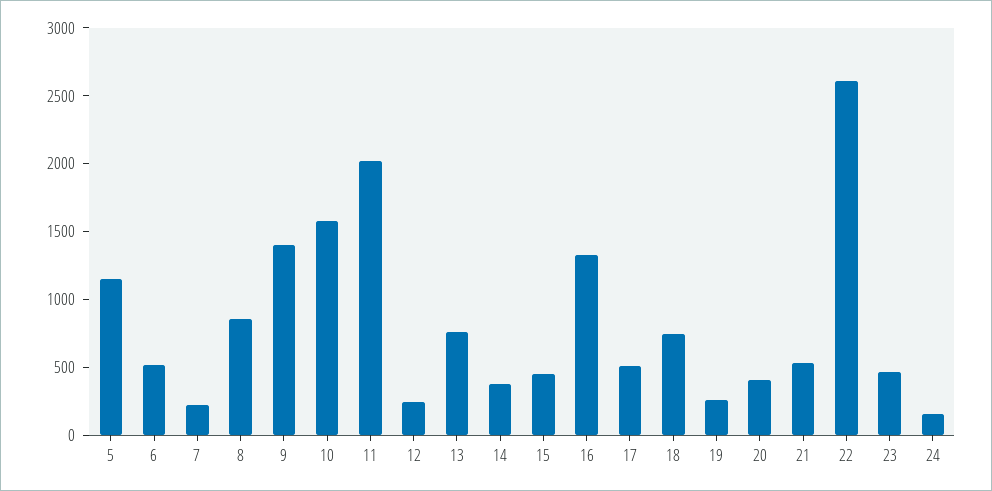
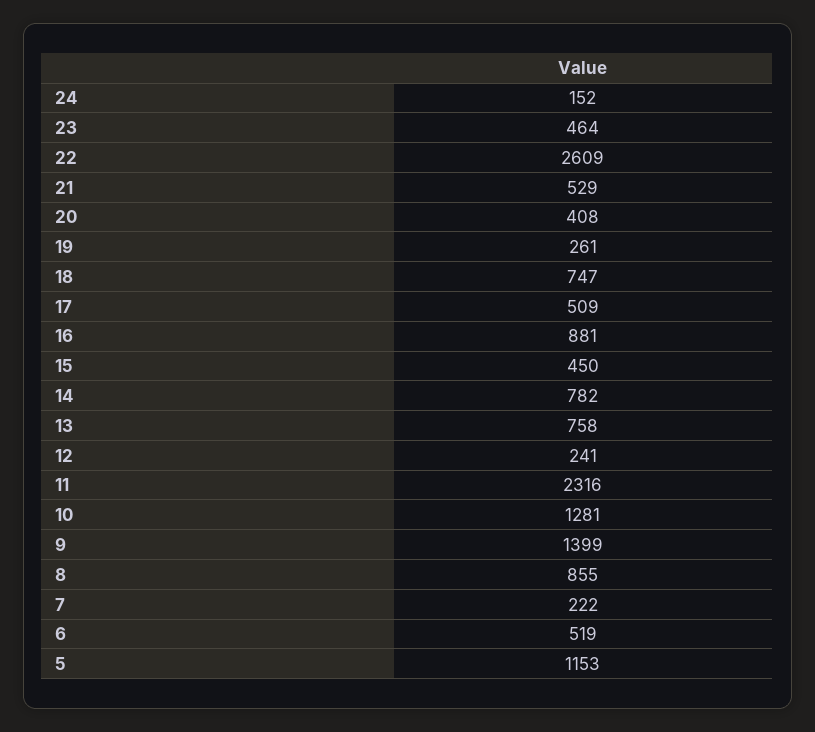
  {
    "5": 1153,
    "6": 519,
    "7": 222,
    "8": 855,
    "9": 1399,
-   "10": 1600,
+   "10": 1281,
-   "11": 2000,
+   "11": 2316,
    "12": 241,
    "13": 758,
-   "14": 400,
+   "14": 782,
    "15": 450,
-   "16": 1300,
+   "16": 881,
    "17": 509,
    "18": 747,
    "19": 261,
    "20": 408,
    "21": 529,
    "22": 2609,
    "23": 464,
    "24": 152
  }

